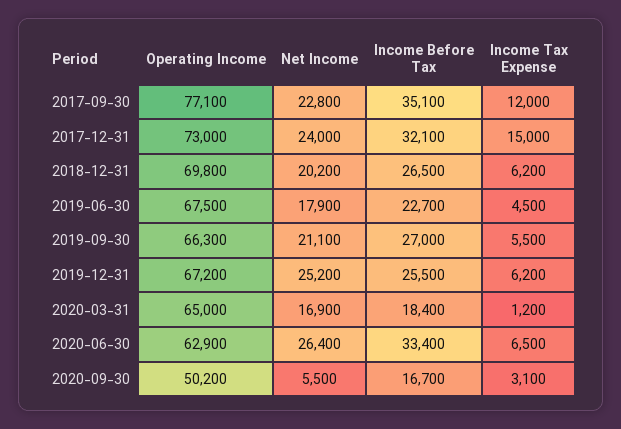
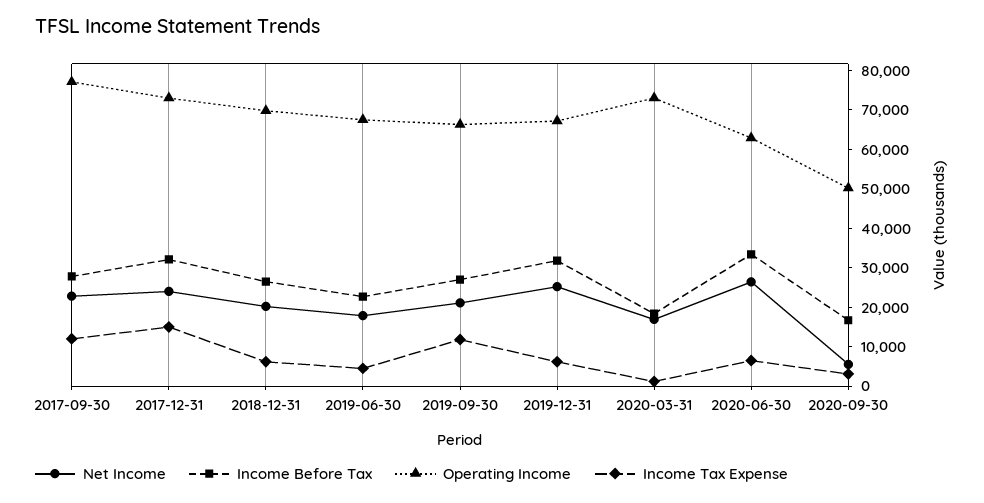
  {
    "Operating Income": {
      "2017-09-30": 77100,
      "2017-12-31": 73000,
      "2018-12-31": 69800,
      "2019-06-30": 67500,
      "2019-09-30": 66300,
      "2019-12-31": 67200,
-     "2020-03-31": 65000,
+     "2020-03-31": 72500,
      "2020-06-30": 62900,
      "2020-09-30": 50200
    },
    "Net Income": {
      "2017-09-30": 22800,
      "2017-12-31": 24000,
      "2018-12-31": 20200,
      "2019-06-30": 17900,
      "2019-09-30": 21100,
      "2019-12-31": 25200,
      "2020-03-31": 16900,
      "2020-06-30": 26400,
      "2020-09-30": 5500
    },
    "Income Before Tax": {
-     "2017-09-30": 35100,
+     "2017-09-30": 27500,
      "2017-12-31": 32100,
      "2018-12-31": 26500,
      "2019-06-30": 22700,
      "2019-09-30": 27000,
-     "2019-12-31": 25500,
+     "2019-12-31": 32500,
      "2020-03-31": 18400,
      "2020-06-30": 33400,
      "2020-09-30": 16700
    },
    "Income Tax Expense": {
      "2017-09-30": 12000,
      "2017-12-31": 15000,
      "2018-12-31": 6200,
      "2019-06-30": 4500,
-     "2019-09-30": 5500,
+     "2019-09-30": 12500,
      "2019-12-31": 6200,
      "2020-03-31": 1200,
      "2020-06-30": 6500,
      "2020-09-30": 3100
    }
  }

